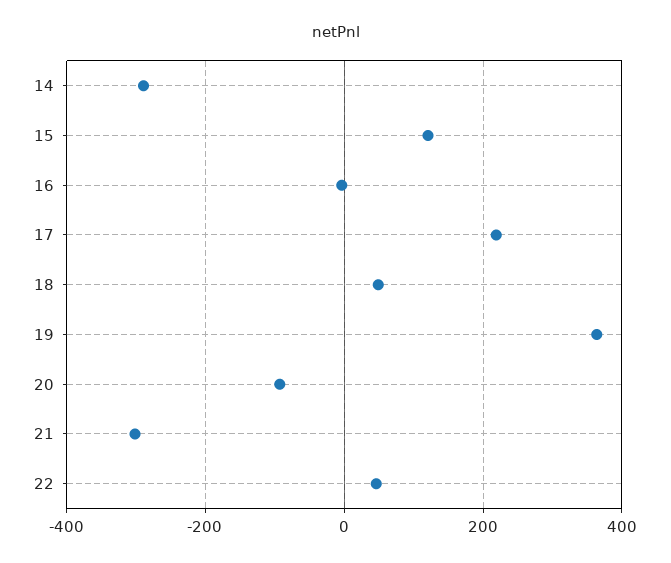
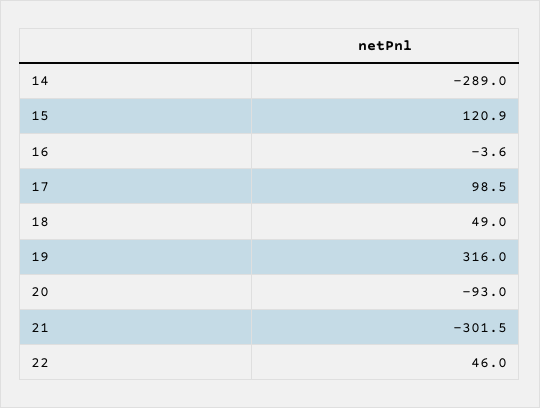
  {
    "14": -289,
    "15": 120.9,
    "16": -3.6,
-   "17": 220,
+   "17": 98.5,
    "18": 49,
-   "19": 360,
+   "19": 316,
    "20": -93,
    "21": -301.5,
    "22": 46
  }

